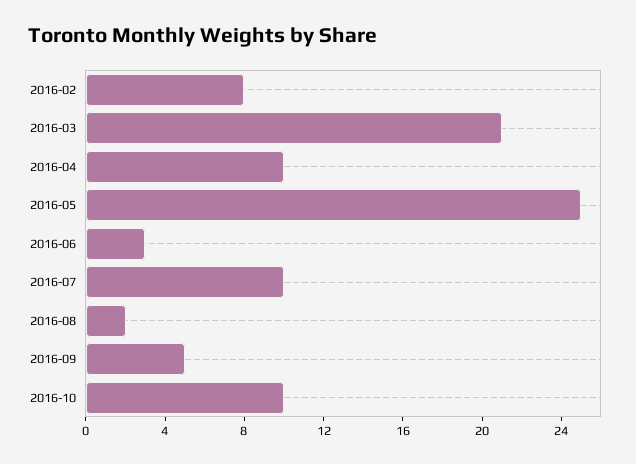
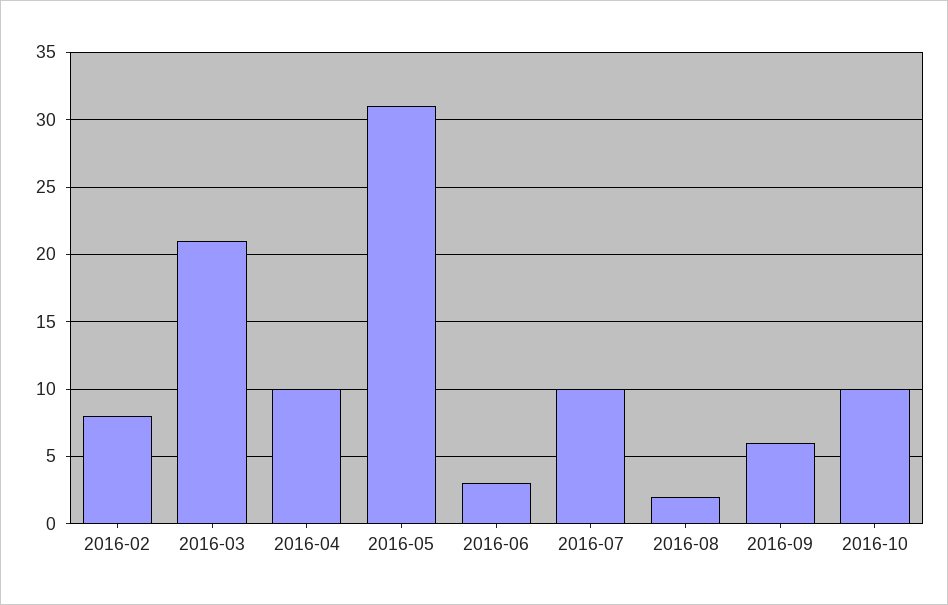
  {
    "2016-02": 8,
    "2016-03": 21,
    "2016-04": 10,
-   "2016-05": 25,
+   "2016-05": 31,
    "2016-06": 3,
    "2016-07": 10,
    "2016-08": 2,
-   "2016-09": 5,
+   "2016-09": 6,
    "2016-10": 10
  }

